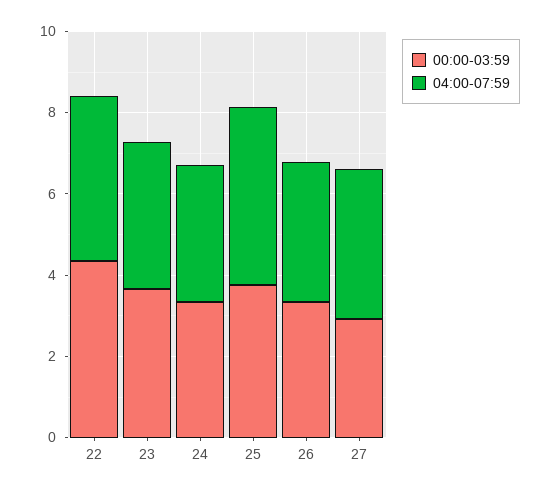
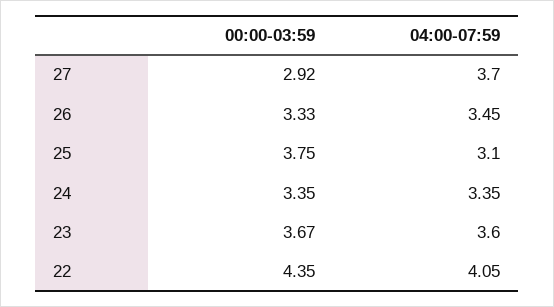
  {
    "00:00-03:59": {
      "22": 4.35,
      "23": 3.67,
      "24": 3.35,
      "25": 3.75,
      "26": 3.33,
      "27": 2.92
    },
    "04:00-07:59": {
      "22": 4.05,
      "23": 3.6,
      "24": 3.35,
-     "25": 4.5,
+     "25": 3.1,
      "26": 3.45,
      "27": 3.7
    }
  }

